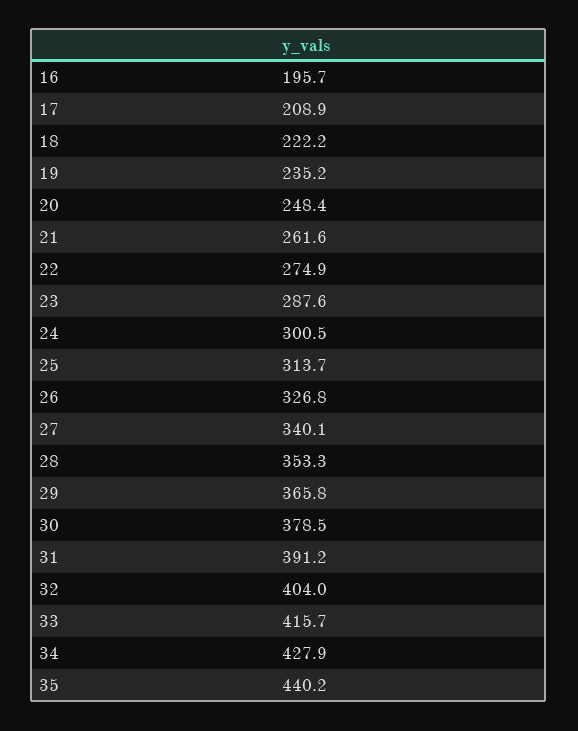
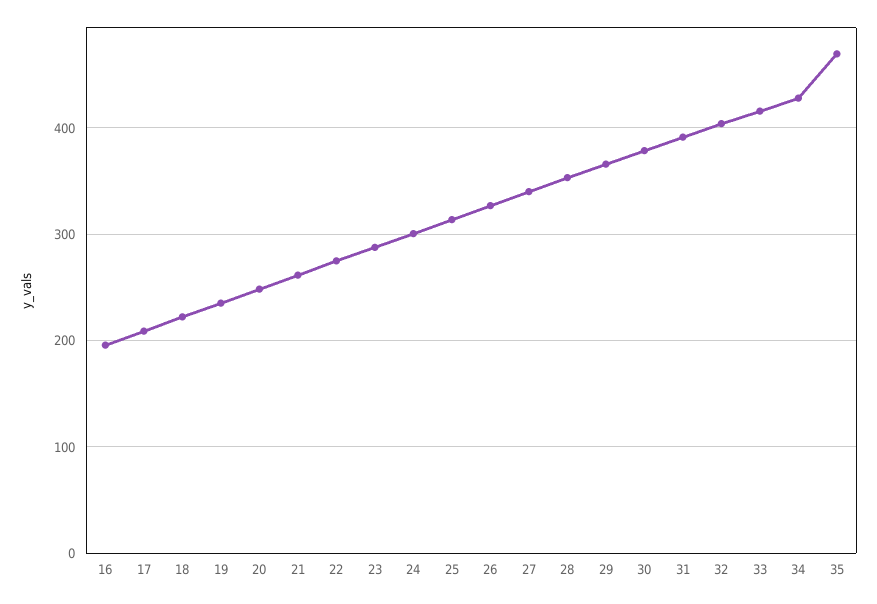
  {
    "16": 195.7,
    "17": 208.9,
    "18": 222.2,
    "19": 235.2,
    "20": 248.4,
    "21": 261.6,
    "22": 274.9,
    "23": 287.6,
    "24": 300.5,
    "25": 313.7,
    "26": 326.8,
    "27": 340.1,
    "28": 353.3,
    "29": 365.8,
    "30": 378.5,
    "31": 391.2,
    "32": 404,
    "33": 415.7,
    "34": 427.9,
-   "35": 440.2
+   "35": 470
  }

